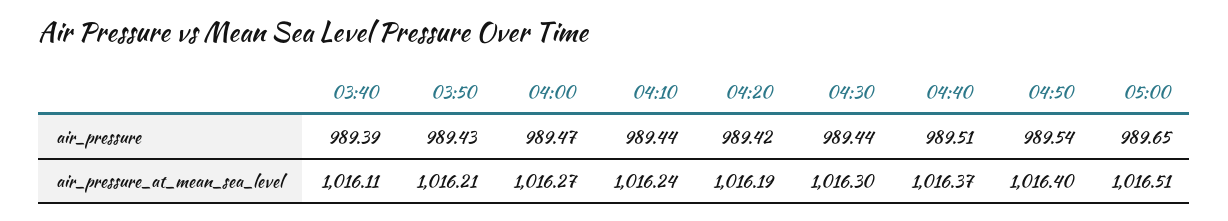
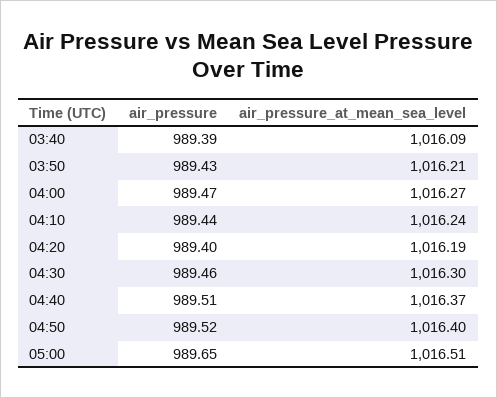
  {
    "03:40": {
      "air_pressure": 989.39,
-     "air_pressure_at_mean_sea_level": 1016.11
+     "air_pressure_at_mean_sea_level": 1016.09
    },
    "03:50": {
      "air_pressure": 989.43,
      "air_pressure_at_mean_sea_level": 1016.21
    },
    "04:00": {
      "air_pressure": 989.47,
      "air_pressure_at_mean_sea_level": 1016.27
    },
    "04:10": {
      "air_pressure": 989.44,
      "air_pressure_at_mean_sea_level": 1016.24
    },
    "04:20": {
-     "air_pressure": 989.42,
+     "air_pressure": 989.4,
      "air_pressure_at_mean_sea_level": 1016.19
    },
    "04:30": {
-     "air_pressure": 989.44,
+     "air_pressure": 989.46,
      "air_pressure_at_mean_sea_level": 1016.3
    },
    "04:40": {
      "air_pressure": 989.51,
      "air_pressure_at_mean_sea_level": 1016.37
    },
    "04:50": {
-     "air_pressure": 989.54,
+     "air_pressure": 989.52,
      "air_pressure_at_mean_sea_level": 1016.4
    },
    "05:00": {
      "air_pressure": 989.65,
      "air_pressure_at_mean_sea_level": 1016.51
    }
  }

